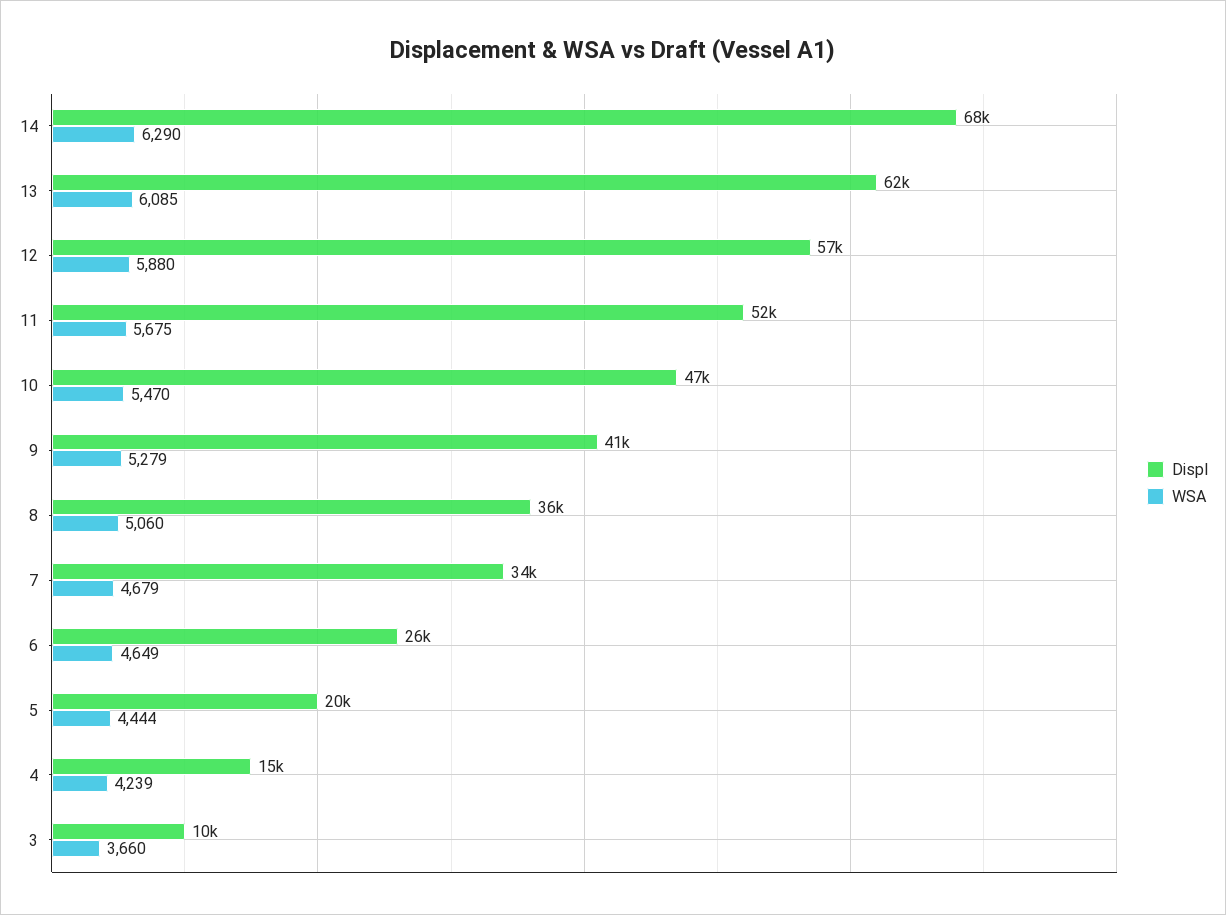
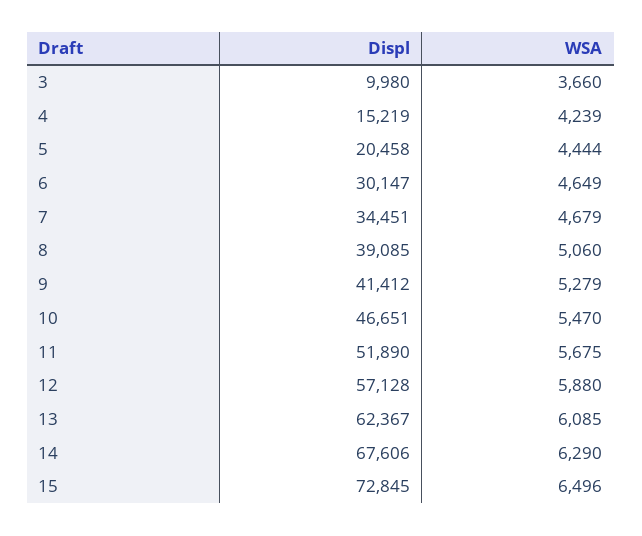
  {
    "Displ": {
      "14": 67606,
      "13": 62367,
      "12": 57128,
      "11": 51890,
      "10": 46651,
      "9": 41412,
-     "8": 36000,
+     "8": 39085,
      "7": 34451,
-     "6": 26000,
+     "6": 30147,
      "5": 20458,
      "4": 15219,
-     "3": 9980
+     "3": 9980,
+     "15": 72845
    },
    "WSA": {
      "14": 6290,
      "13": 6085,
      "12": 5880,
      "11": 5675,
      "10": 5470,
      "9": 5279,
      "8": 5060,
      "7": 4679,
      "6": 4649,
      "5": 4444,
      "4": 4239,
-     "3": 3660
+     "3": 3660,
+     "15": 6496
    }
  }

